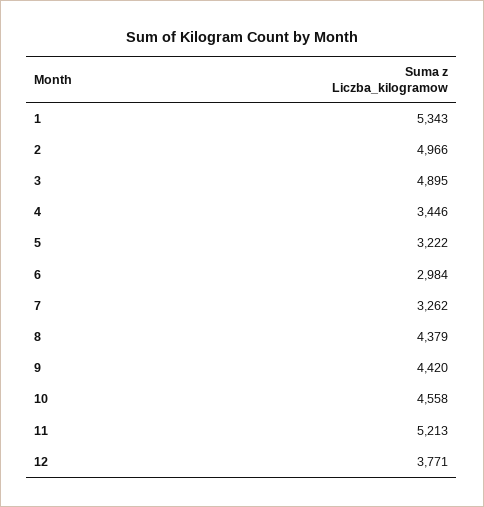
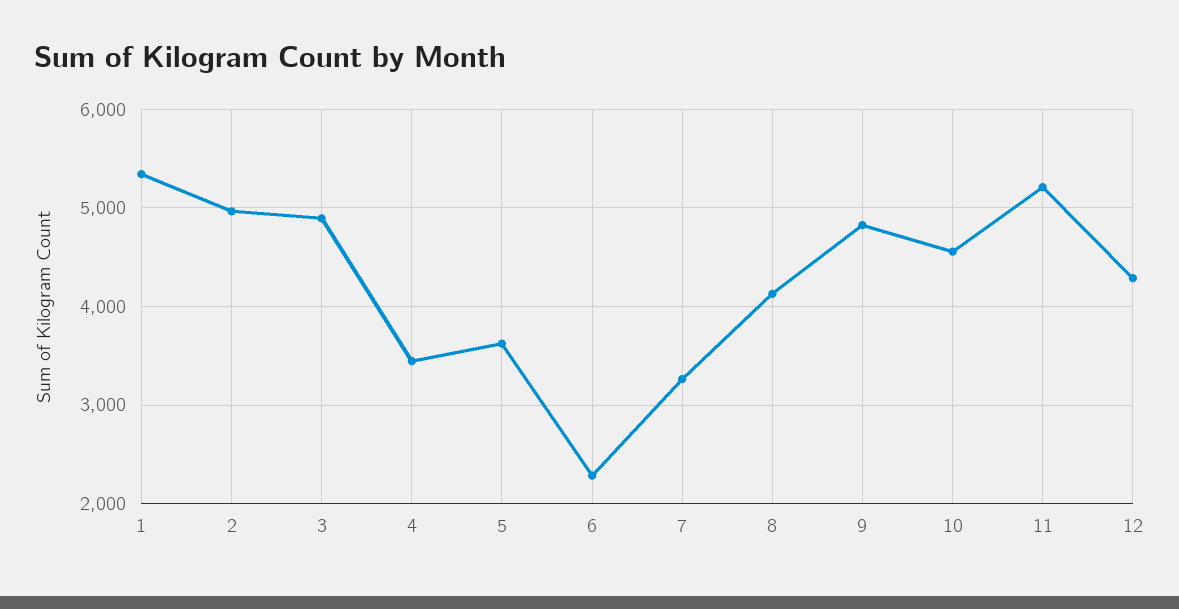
  {
    "1": 5343,
    "2": 4966,
    "3": 4895,
    "4": 3446,
-   "5": 3222,
+   "5": 3600,
-   "6": 2984,
+   "6": 2300,
    "7": 3262,
-   "8": 4379,
+   "8": 4100,
-   "9": 4420,
+   "9": 4800,
    "10": 4558,
    "11": 5213,
-   "12": 3771
+   "12": 4300
  }

